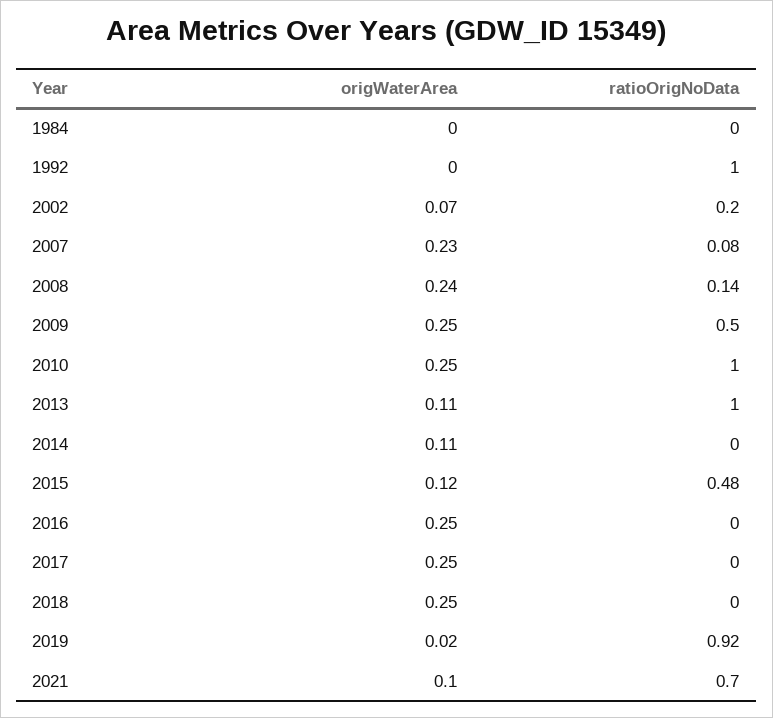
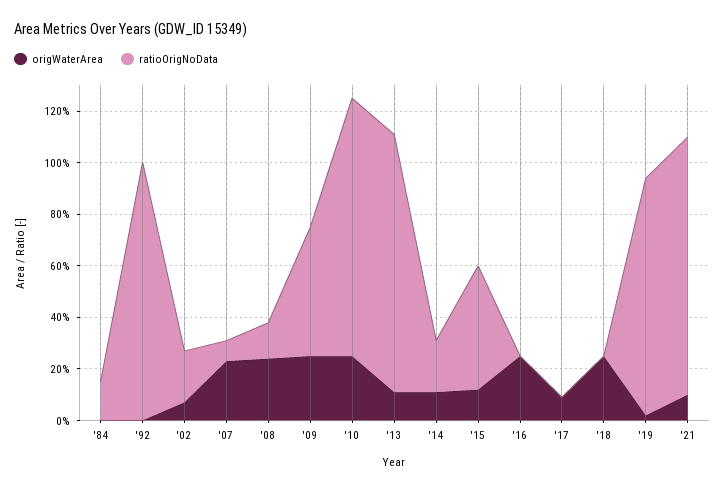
  {
    "origWaterArea": {
      "1984": 0,
      "1992": 0,
      "2002": 0.07,
      "2007": 0.23,
      "2008": 0.24,
      "2009": 0.25,
      "2010": 0.25,
      "2013": 0.11,
      "2014": 0.11,
      "2015": 0.12,
      "2016": 0.25,
-     "2017": 0.25,
+     "2017": 0.1,
      "2018": 0.25,
      "2019": 0.02,
      "2021": 0.1
    },
    "ratioOrigNoData": {
-     "1984": 0,
+     "1984": 0.15,
      "1992": 1,
      "2002": 0.2,
      "2007": 0.08,
      "2008": 0.14,
      "2009": 0.5,
      "2010": 1,
      "2013": 1,
-     "2014": 0,
+     "2014": 0.2,
      "2015": 0.48,
      "2016": 0,
      "2017": 0,
      "2018": 0,
      "2019": 0.92,
-     "2021": 0.7
+     "2021": 1
    }
  }

